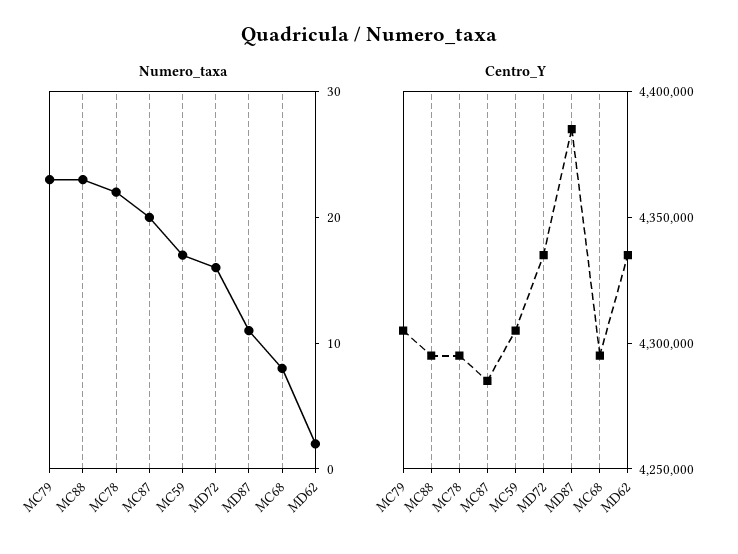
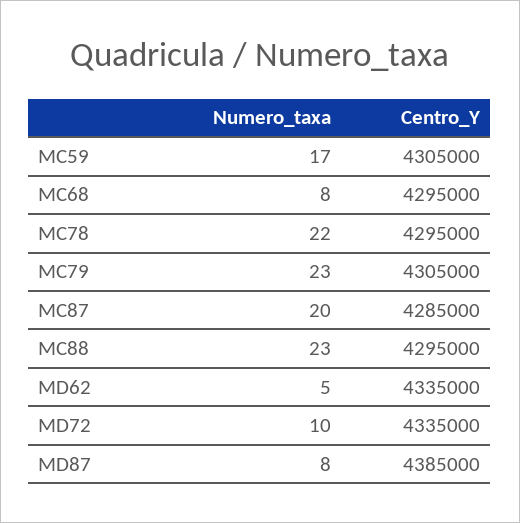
  {
    "Numero_taxa": {
      "MC79": 23,
      "MC88": 23,
      "MC78": 22,
      "MC87": 20,
      "MC59": 17,
-     "MD72": 16,
+     "MD72": 10,
-     "MD87": 11,
+     "MD87": 8,
      "MC68": 8,
-     "MD62": 2
+     "MD62": 5
    },
    "Centro_Y": {
      "MC79": 4305000,
      "MC88": 4295000,
      "MC78": 4295000,
      "MC87": 4285000,
      "MC59": 4305000,
      "MD72": 4335000,
      "MD87": 4385000,
      "MC68": 4295000,
      "MD62": 4335000
    }
  }

